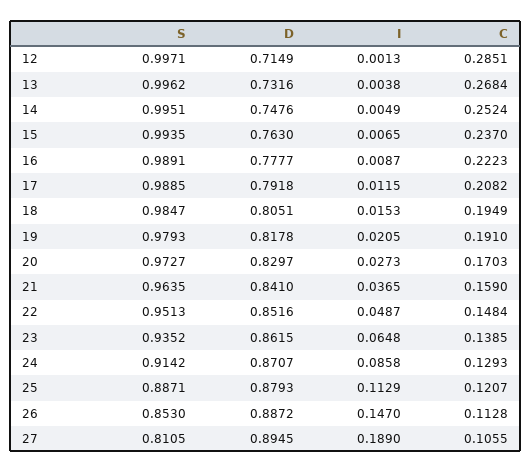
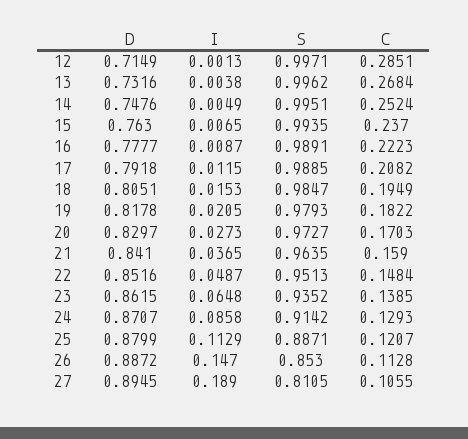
  {
    "S": {
      "12": 0.9971,
      "13": 0.9962,
      "14": 0.9951,
      "15": 0.9935,
      "16": 0.9891,
      "17": 0.9885,
      "18": 0.9847,
      "19": 0.9793,
      "20": 0.9727,
      "21": 0.9635,
      "22": 0.9513,
      "23": 0.9352,
      "24": 0.9142,
      "25": 0.8871,
      "26": 0.853,
      "27": 0.8105
    },
    "D": {
      "12": 0.7149,
      "13": 0.7316,
      "14": 0.7476,
      "15": 0.763,
      "16": 0.7777,
      "17": 0.7918,
      "18": 0.8051,
      "19": 0.8178,
      "20": 0.8297,
      "21": 0.841,
      "22": 0.8516,
      "23": 0.8615,
      "24": 0.8707,
-     "25": 0.8793,
+     "25": 0.8799,
      "26": 0.8872,
      "27": 0.8945
    },
    "I": {
      "12": 0.0013,
      "13": 0.0038,
      "14": 0.0049,
      "15": 0.0065,
      "16": 0.0087,
      "17": 0.0115,
      "18": 0.0153,
      "19": 0.0205,
      "20": 0.0273,
      "21": 0.0365,
      "22": 0.0487,
      "23": 0.0648,
      "24": 0.0858,
      "25": 0.1129,
      "26": 0.147,
      "27": 0.189
    },
    "C": {
      "12": 0.2851,
      "13": 0.2684,
      "14": 0.2524,
      "15": 0.237,
      "16": 0.2223,
      "17": 0.2082,
      "18": 0.1949,
-     "19": 0.191,
+     "19": 0.1822,
      "20": 0.1703,
      "21": 0.159,
      "22": 0.1484,
      "23": 0.1385,
      "24": 0.1293,
      "25": 0.1207,
      "26": 0.1128,
      "27": 0.1055
    }
  }

